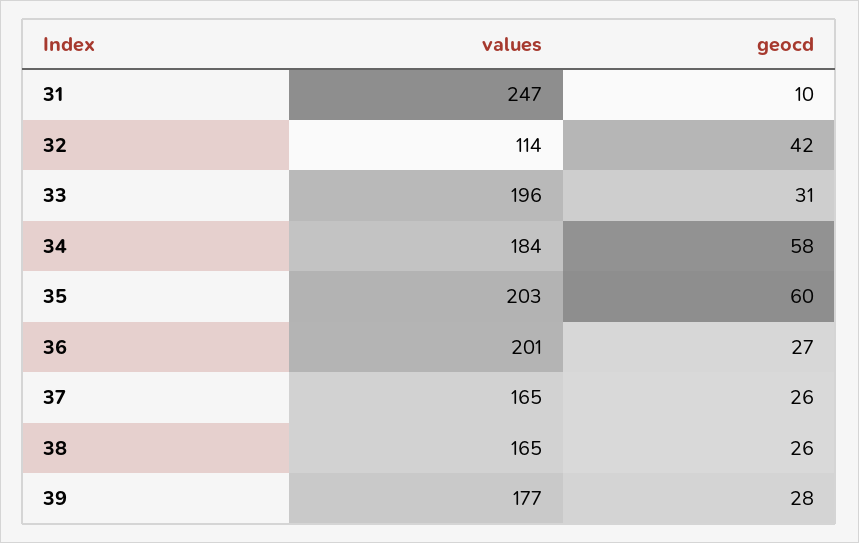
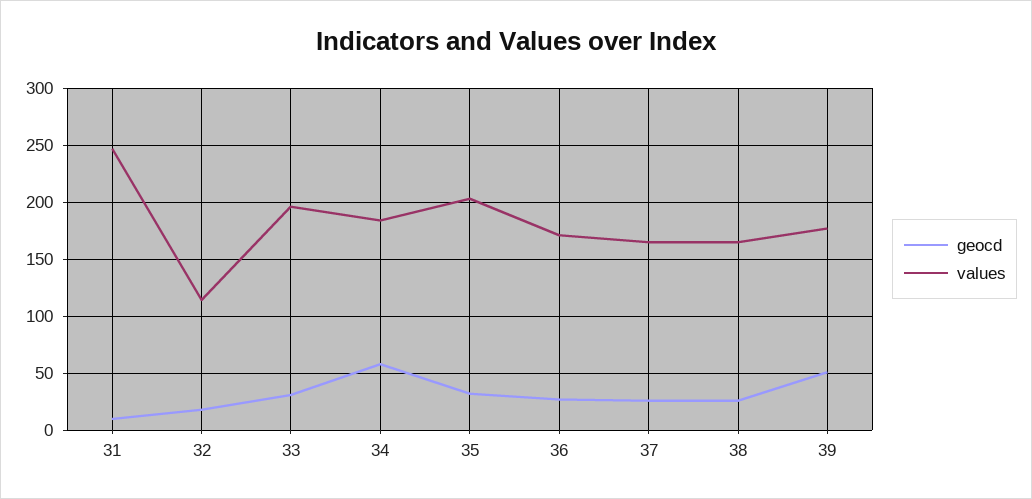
  {
    "values": {
      "31": 247,
      "32": 114,
      "33": 196,
      "34": 184,
      "35": 203,
-     "36": 201,
+     "36": 170,
      "37": 165,
      "38": 165,
      "39": 177
    },
    "geocd": {
      "31": 10,
-     "32": 42,
+     "32": 20,
      "33": 31,
      "34": 58,
-     "35": 60,
+     "35": 30,
      "36": 27,
      "37": 26,
      "38": 26,
-     "39": 28
+     "39": 50
    }
  }

